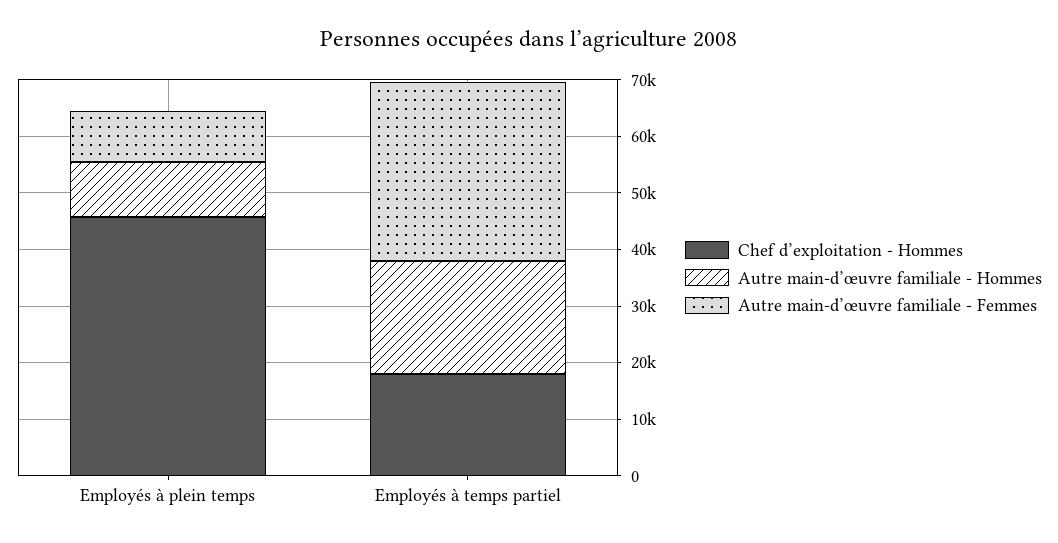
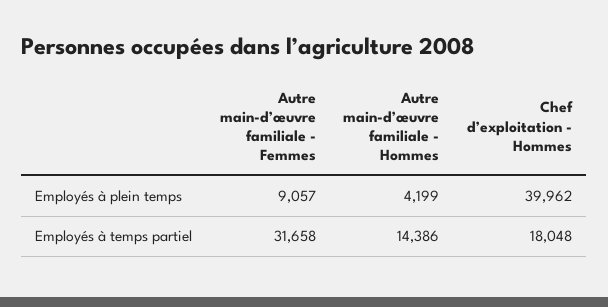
  {
    "Chef d’exploitation - Hommes": {
-     "Employés à plein temps": 46000,
+     "Employés à plein temps": 39962,
      "Employés à temps partiel": 18048
    },
    "Autre main-d’œuvre familiale - Hommes": {
-     "Employés à plein temps": 10000,
+     "Employés à plein temps": 4199,
-     "Employés à temps partiel": 20000
+     "Employés à temps partiel": 14386
    },
    "Autre main-d’œuvre familiale - Femmes": {
      "Employés à plein temps": 9057,
      "Employés à temps partiel": 31658
    }
  }

